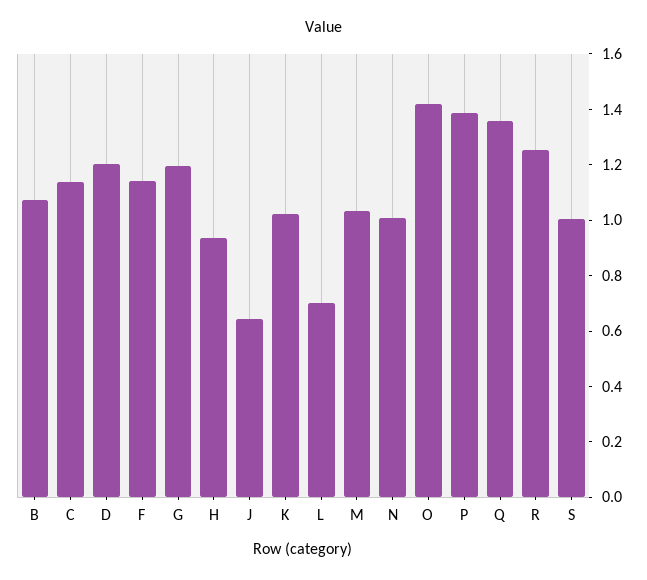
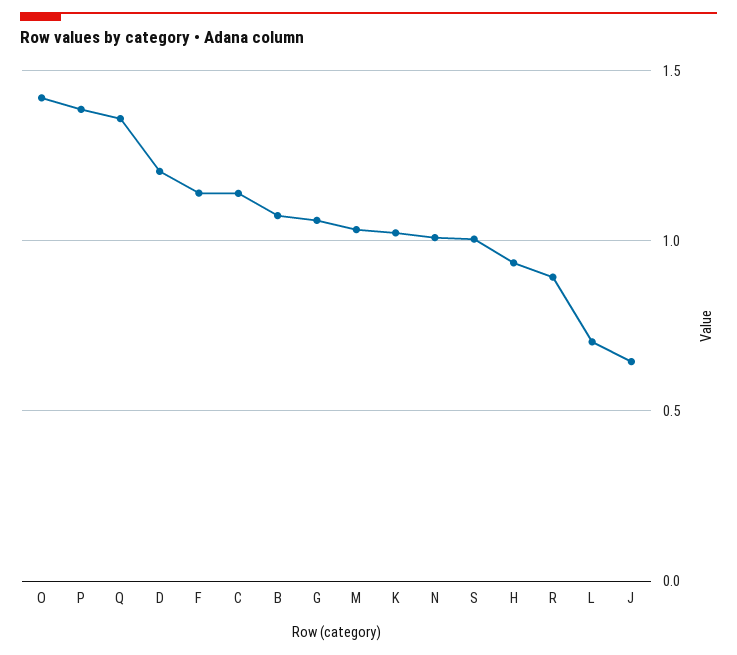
  {
    "B": 1.05,
    "C": 1.15,
    "D": 1.2,
    "F": 1.15,
-   "G": 1.2,
+   "G": 1.05,
    "H": 0.95,
    "J": 0.65,
    "K": 1,
    "L": 0.7,
    "M": 1.05,
    "N": 1,
    "O": 1.4,
    "P": 1.4,
    "Q": 1.35,
-   "R": 1.25,
+   "R": 0.9,
    "S": 1
  }

